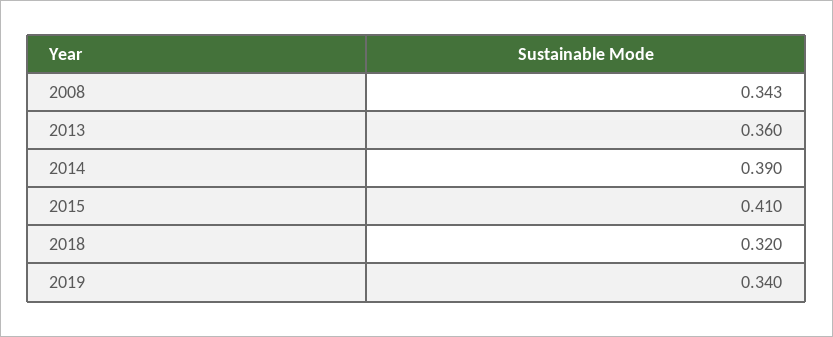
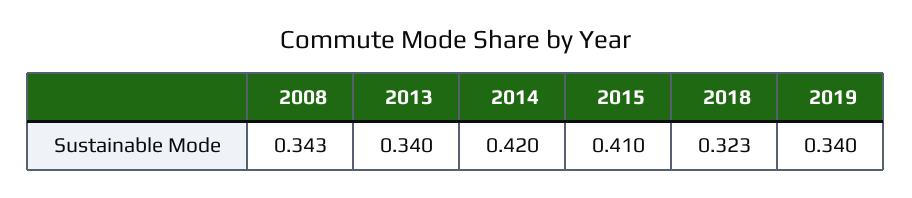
  {
    "2008": 0.343,
-   "2013": 0.36,
+   "2013": 0.34,
-   "2014": 0.39,
+   "2014": 0.42,
    "2015": 0.41,
-   "2018": 0.32,
+   "2018": 0.323,
    "2019": 0.34
  }

